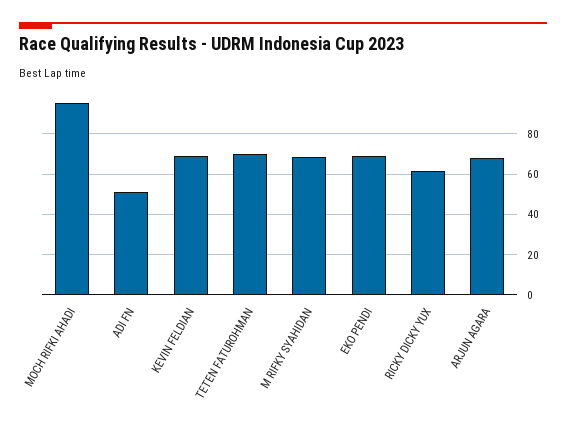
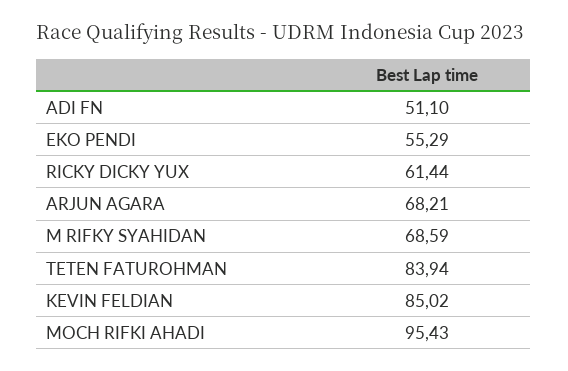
  {
    "MOCH RIFKI AHADI": 95.43,
    "ADI FN": 51.1,
-   "KEVIN FELDIAN": 70,
+   "KEVIN FELDIAN": 85.02,
-   "TETEN FATUROHMAN": 70,
+   "TETEN FATUROHMAN": 83.94,
    "M RIFKY SYAHIDAN": 68.59,
-   "EKO PENDI": 70,
+   "EKO PENDI": 55.29,
    "RICKY DICKY YUX": 61.44,
    "ARJUN AGARA": 68.21
  }

